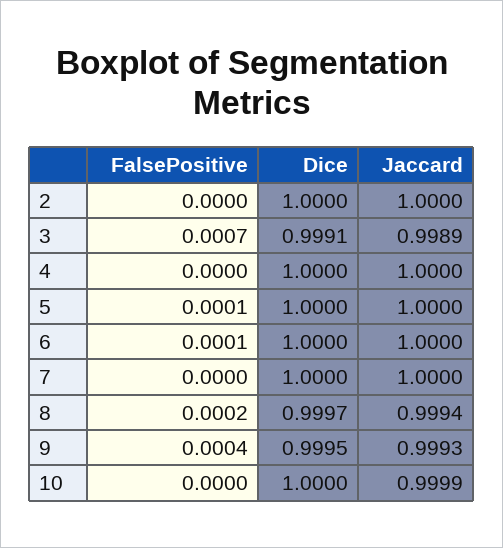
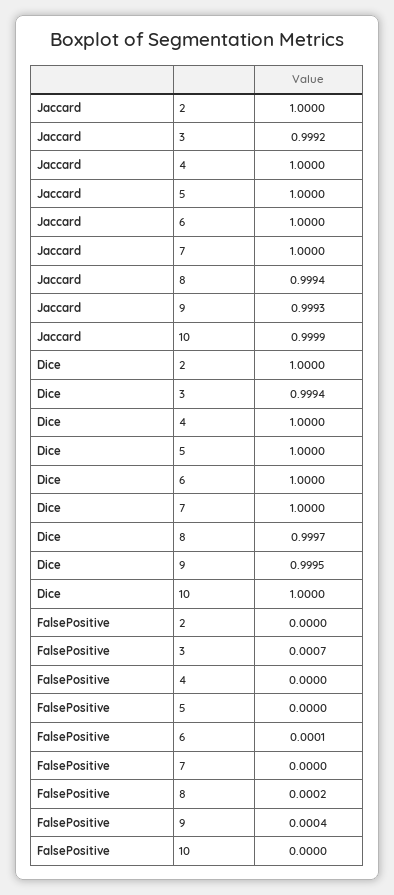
  {
    "FalsePositive": {
      "2": 0,
      "3": 0.0007,
      "4": 0,
-     "5": 0.0001,
+     "5": 0,
      "6": 0.0001,
      "7": 0,
      "8": 0.0002,
      "9": 0.0004,
      "10": 0
    },
    "Dice": {
      "2": 1,
-     "3": 0.9991,
+     "3": 0.9994,
      "4": 1,
      "5": 1,
      "6": 1,
      "7": 1,
      "8": 0.9997,
      "9": 0.9995,
      "10": 1
    },
    "Jaccard": {
      "2": 1,
-     "3": 0.9989,
+     "3": 0.9992,
      "4": 1,
      "5": 1,
      "6": 1,
      "7": 1,
      "8": 0.9994,
      "9": 0.9993,
      "10": 0.9999
    }
  }

